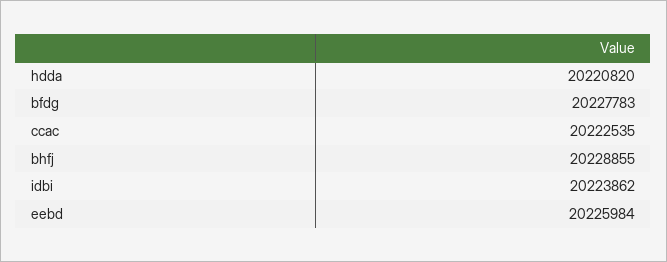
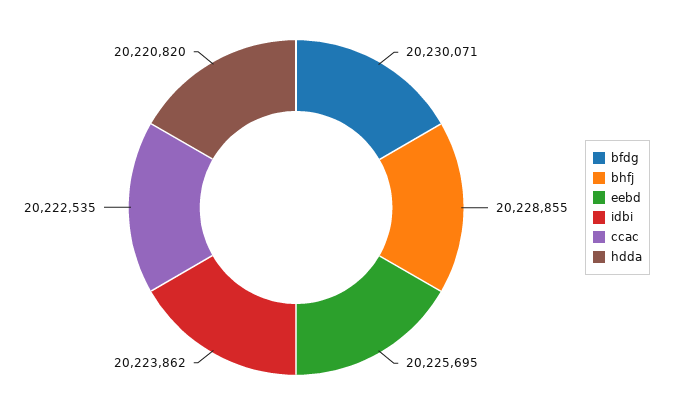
  {
    "hdda": 20220820,
-   "bfdg": 20227783,
+   "bfdg": 20230071,
    "ccac": 20222535,
    "bhfj": 20228855,
    "idbi": 20223862,
-   "eebd": 20225984
+   "eebd": 20225695
  }

